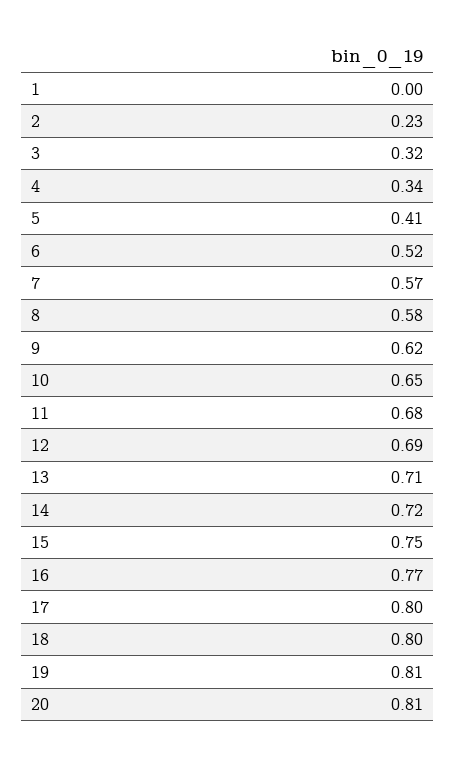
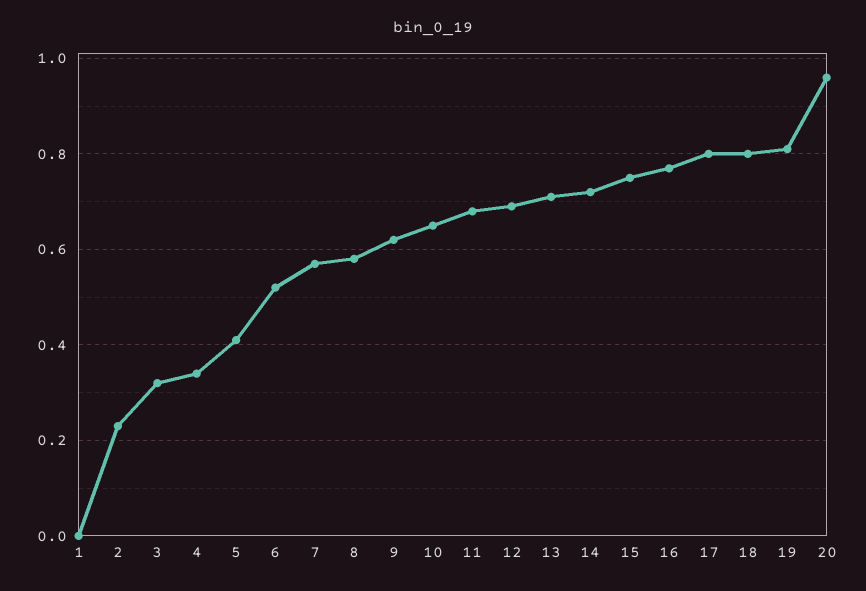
  {
    "1": 0,
    "2": 0.23,
    "3": 0.32,
    "4": 0.34,
    "5": 0.41,
    "6": 0.52,
    "7": 0.57,
    "8": 0.58,
    "9": 0.62,
    "10": 0.65,
    "11": 0.68,
    "12": 0.69,
    "13": 0.71,
    "14": 0.72,
    "15": 0.75,
    "16": 0.77,
    "17": 0.8,
    "18": 0.8,
    "19": 0.81,
-   "20": 0.81
+   "20": 0.95
  }

